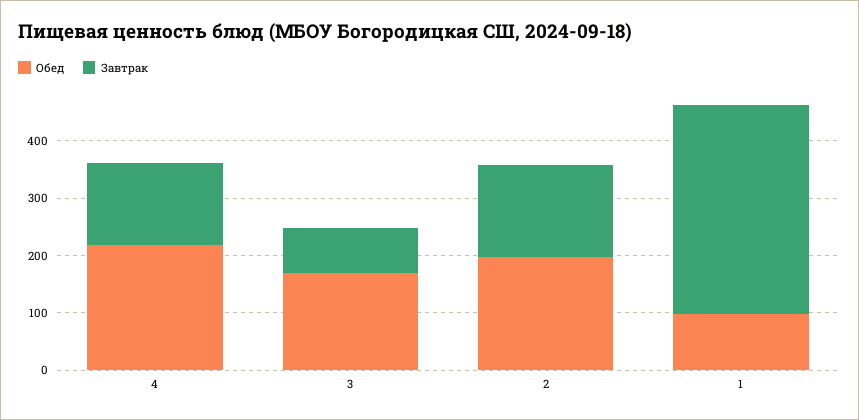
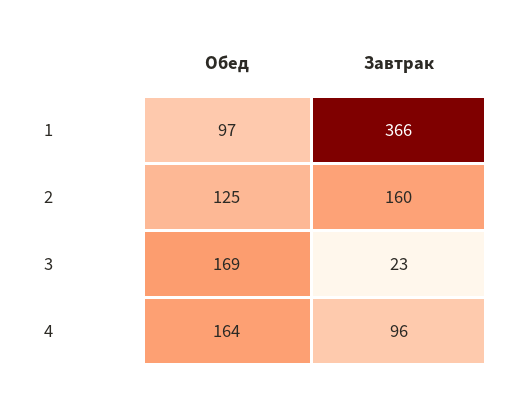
  {
    "Обед": {
-     "4": 220,
+     "4": 164,
      "3": 169,
-     "2": 200,
+     "2": 125,
      "1": 97
    },
    "Завтрак": {
-     "4": 140,
+     "4": 96,
-     "3": 80,
+     "3": 23,
      "2": 160,
      "1": 366
    }
  }

